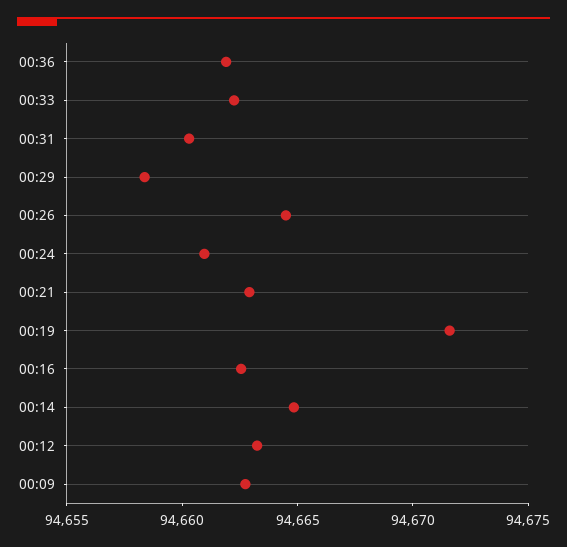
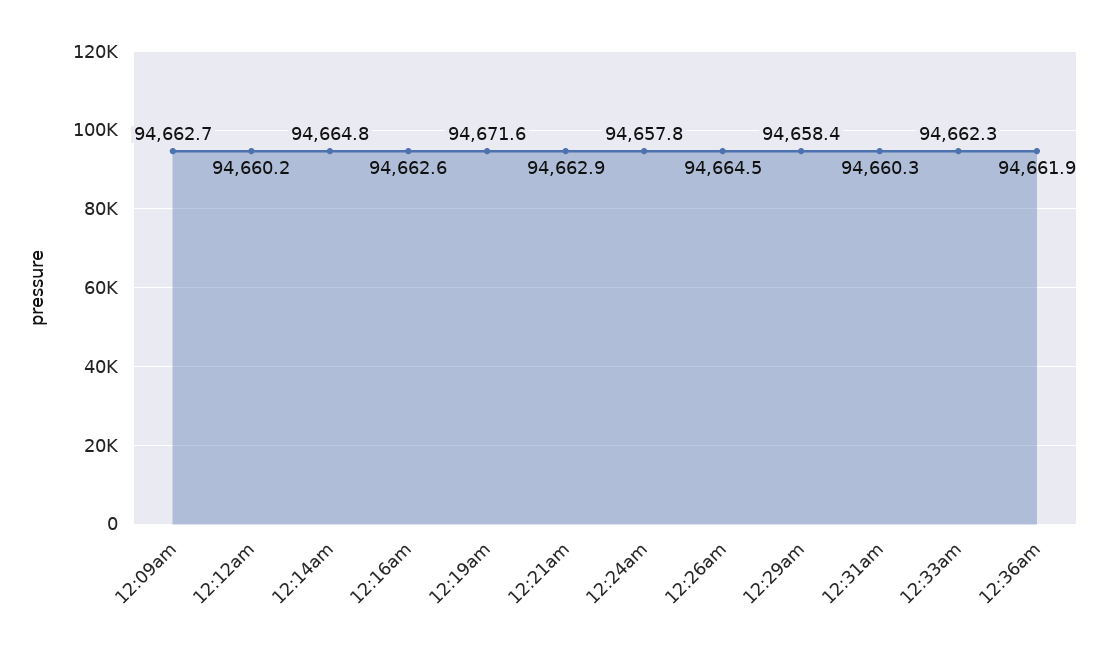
  {
    "00:36": 94661.9,
    "00:33": 94662.3,
    "00:31": 94660.3,
    "00:29": 94658.4,
    "00:26": 94664.5,
-   "00:24": 94661,
+   "00:24": 94657.8,
    "00:21": 94662.9,
    "00:19": 94671.6,
    "00:16": 94662.6,
    "00:14": 94664.8,
-   "00:12": 94663,
+   "00:12": 94660.2,
    "00:09": 94662.7
  }

